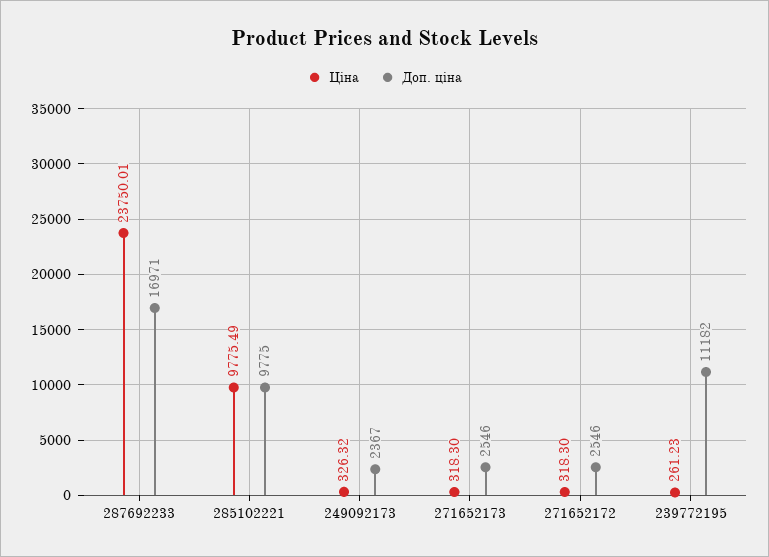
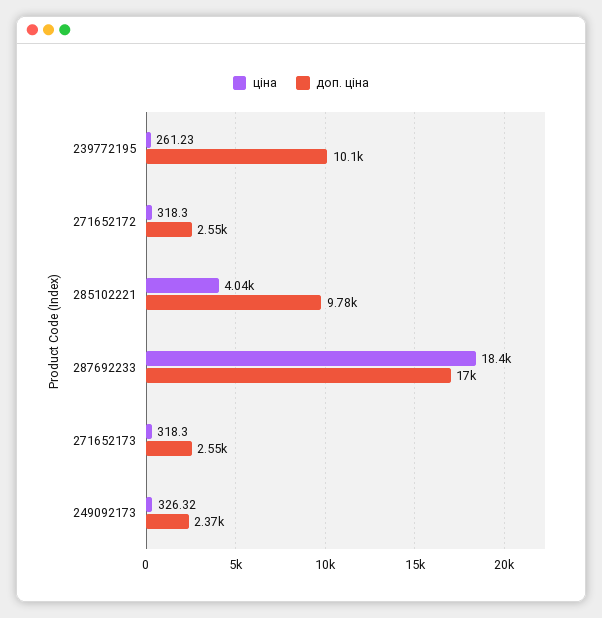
  {
    "Ціна": {
-     "287692233": 23750.01,
+     "287692233": 18400,
-     "285102221": 9775.49,
+     "285102221": 4040,
      "249092173": 326.32,
      "271652173": 318.3,
      "271652172": 318.3,
      "239772195": 261.23
    },
    "Доп. ціна": {
      "287692233": 16971,
      "285102221": 9775,
      "249092173": 2367,
      "271652173": 2546,
      "271652172": 2546,
-     "239772195": 11182
+     "239772195": 10100
    }
  }

